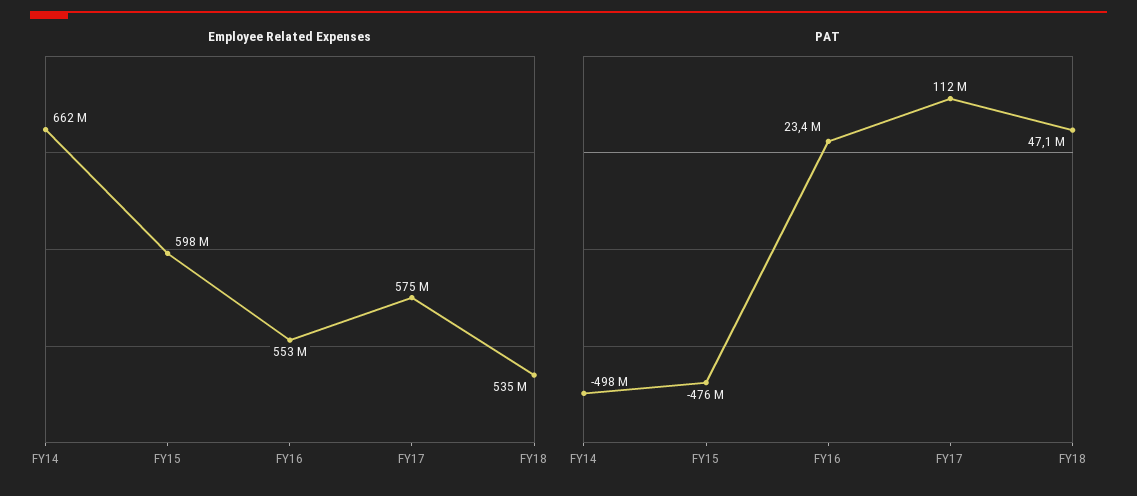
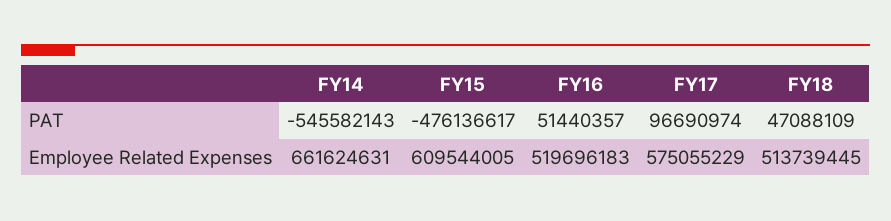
  {
    "Employee Related Expenses": {
      "FY14": 661624631,
-     "FY15": 598000000,
+     "FY15": 609544005,
-     "FY16": 553000000,
+     "FY16": 519696183,
      "FY17": 575055229,
-     "FY18": 535000000
+     "FY18": 513739445
    },
    "PAT": {
-     "FY14": -498000000,
+     "FY14": -545582143,
      "FY15": -476136617,
-     "FY16": 23400000,
+     "FY16": 51440357,
-     "FY17": 112000000,
+     "FY17": 96690974,
      "FY18": 47088109
    }
  }

